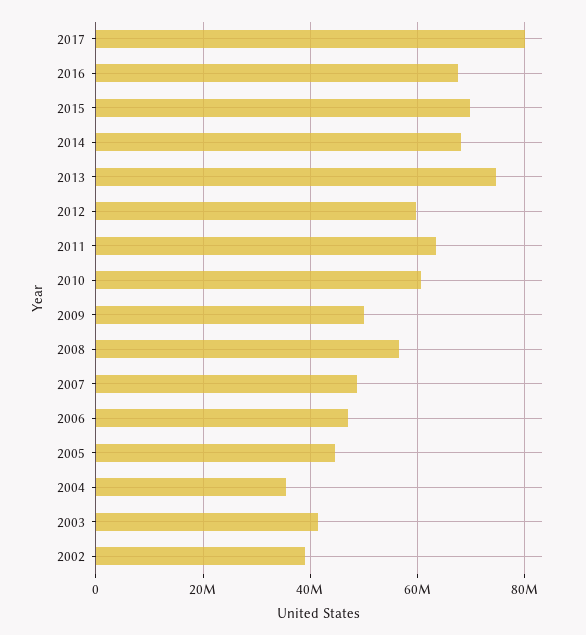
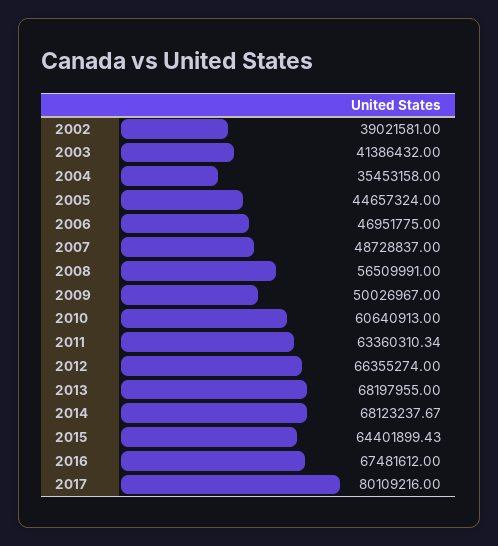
  {
    "2017": 80109216,
    "2016": 67481612,
-   "2015": 70000000,
+   "2015": 64401899.43,
    "2014": 68123237.67,
-   "2013": 74000000,
+   "2013": 68197955,
-   "2012": 60000000,
+   "2012": 66355274,
    "2011": 63360310.34,
    "2010": 60640913,
    "2009": 50026967,
    "2008": 56509991,
    "2007": 48728837,
    "2006": 46951775,
    "2005": 44657324,
    "2004": 35453158,
    "2003": 41386432,
    "2002": 39021581
  }

